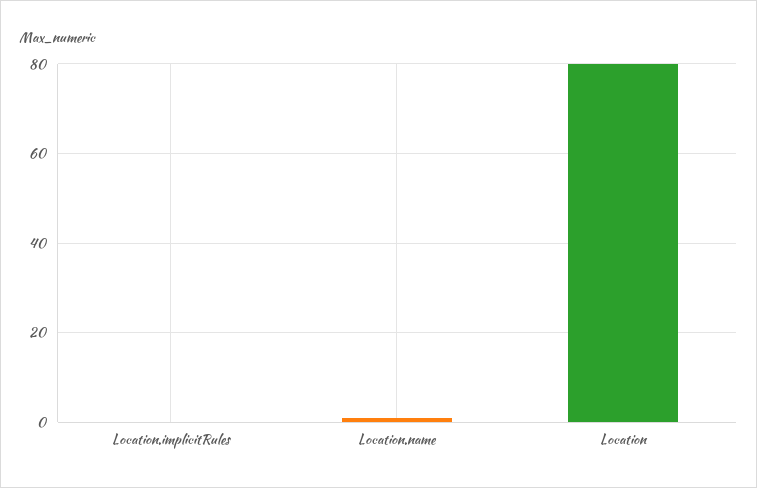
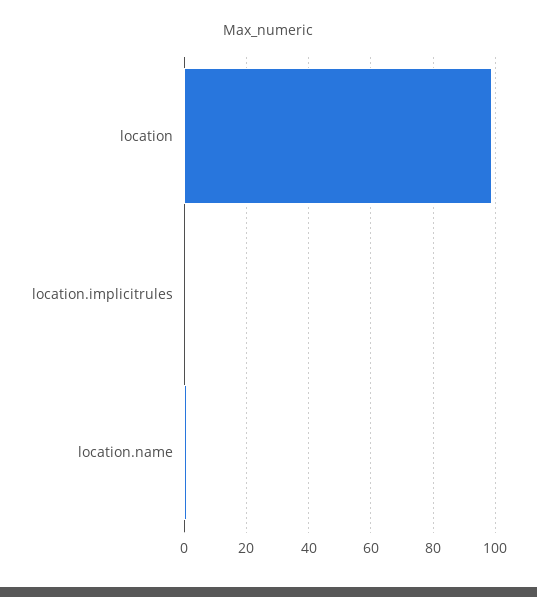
  {
    "Location.implicitRules": 0,
    "Location.name": 0,
-   "Location": 80
+   "Location": 100
  }

